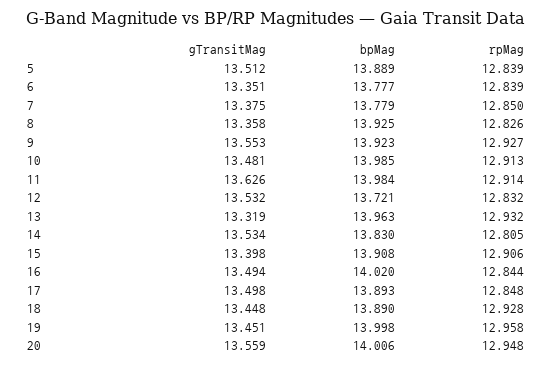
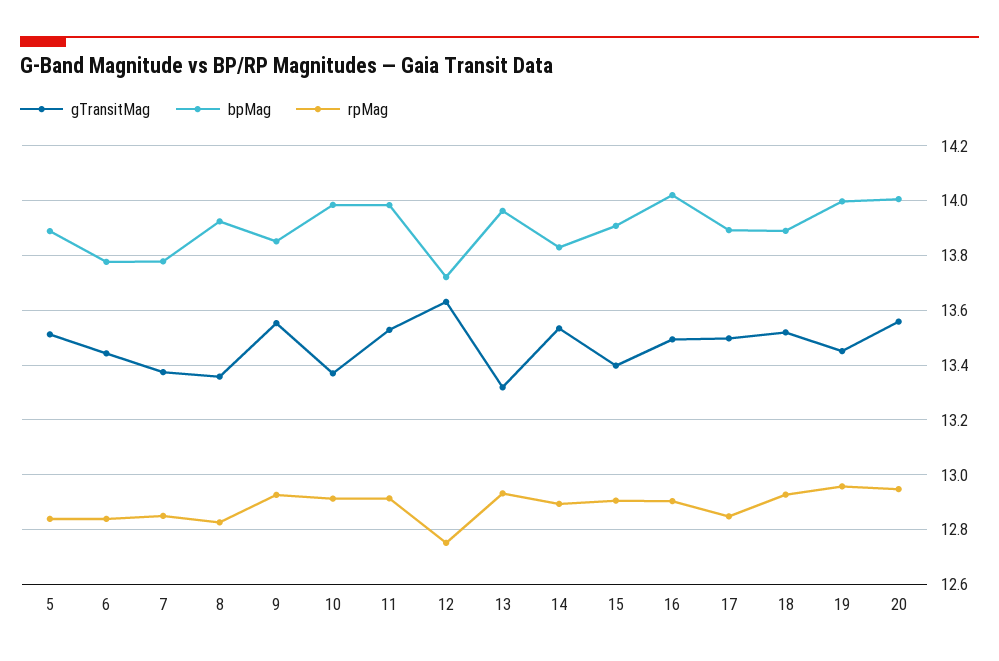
  {
    "gTransitMag": {
      "5": 13.512,
-     "6": 13.351,
+     "6": 13.45,
      "7": 13.375,
      "8": 13.358,
      "9": 13.553,
-     "10": 13.481,
+     "10": 13.375,
-     "11": 13.626,
+     "11": 13.525,
-     "12": 13.532,
+     "12": 13.625,
      "13": 13.319,
      "14": 13.534,
      "15": 13.398,
      "16": 13.494,
      "17": 13.498,
-     "18": 13.448,
+     "18": 13.525,
      "19": 13.451,
      "20": 13.559
    },
    "bpMag": {
      "5": 13.889,
      "6": 13.777,
      "7": 13.779,
      "8": 13.925,
-     "9": 13.923,
+     "9": 13.85,
      "10": 13.985,
      "11": 13.984,
      "12": 13.721,
      "13": 13.963,
      "14": 13.83,
      "15": 13.908,
      "16": 14.02,
      "17": 13.893,
      "18": 13.89,
      "19": 13.998,
      "20": 14.006
    },
    "rpMag": {
      "5": 12.839,
      "6": 12.839,
      "7": 12.85,
      "8": 12.826,
      "9": 12.927,
      "10": 12.913,
      "11": 12.914,
-     "12": 12.832,
+     "12": 12.75,
      "13": 12.932,
-     "14": 12.805,
+     "14": 12.9,
      "15": 12.906,
-     "16": 12.844,
+     "16": 12.9,
      "17": 12.848,
      "18": 12.928,
      "19": 12.958,
      "20": 12.948
    }
  }

